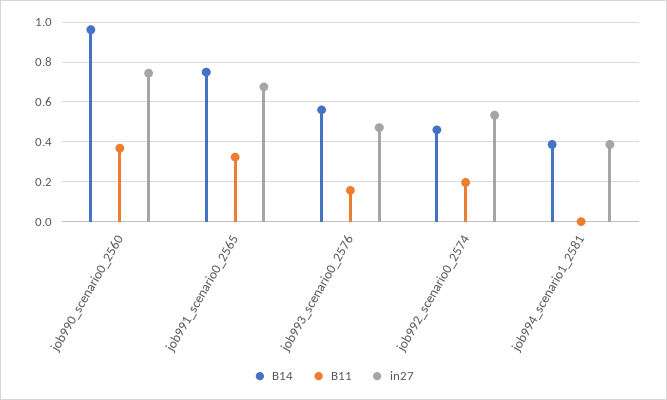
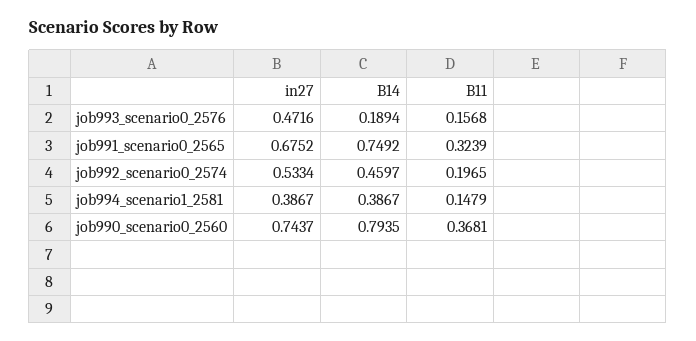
  {
    "B14": {
-     "job990_scenario0_2560": 0.95,
+     "job990_scenario0_2560": 0.7935,
      "job991_scenario0_2565": 0.7492,
-     "job993_scenario0_2576": 0.55,
+     "job993_scenario0_2576": 0.1894,
      "job992_scenario0_2574": 0.4597,
      "job994_scenario1_2581": 0.3867
    },
    "B11": {
      "job990_scenario0_2560": 0.3681,
      "job991_scenario0_2565": 0.3239,
      "job993_scenario0_2576": 0.1568,
      "job992_scenario0_2574": 0.1965,
-     "job994_scenario1_2581": 0
+     "job994_scenario1_2581": 0.1479
    },
    "in27": {
      "job990_scenario0_2560": 0.7437,
      "job991_scenario0_2565": 0.6752,
      "job993_scenario0_2576": 0.4716,
      "job992_scenario0_2574": 0.5334,
      "job994_scenario1_2581": 0.3867
    }
  }

